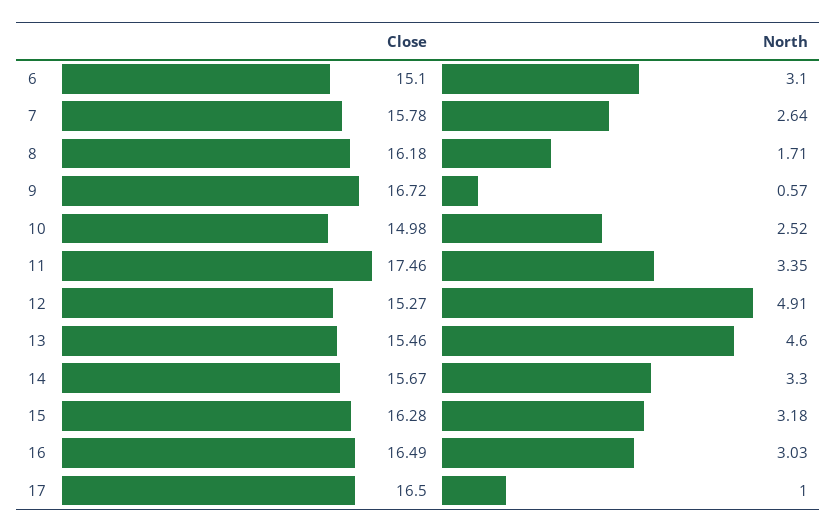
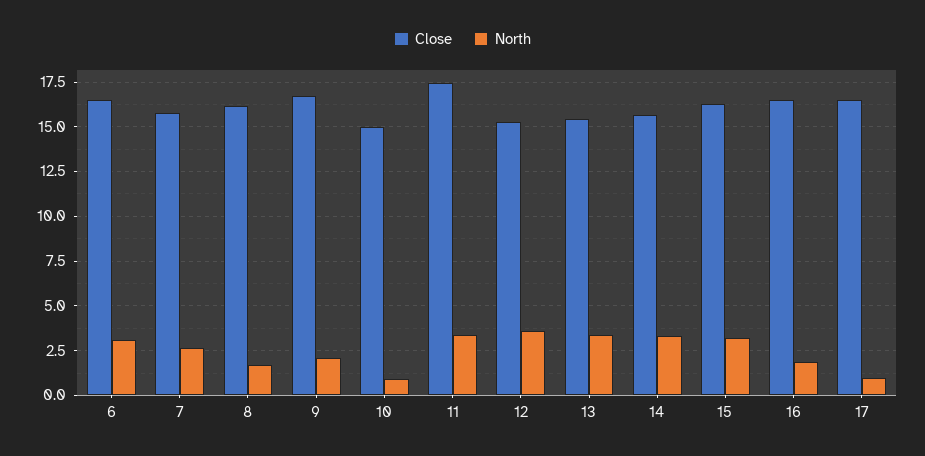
  {
    "Close": {
-     "6": 15.1,
+     "6": 16.5,
      "7": 15.78,
      "8": 16.18,
      "9": 16.72,
      "10": 14.98,
      "11": 17.46,
      "12": 15.27,
      "13": 15.46,
      "14": 15.67,
      "15": 16.28,
      "16": 16.49,
      "17": 16.5
    },
    "North": {
      "6": 3.1,
      "7": 2.64,
      "8": 1.71,
-     "9": 0.57,
+     "9": 2,
-     "10": 2.52,
+     "10": 1,
      "11": 3.35,
-     "12": 4.91,
+     "12": 3.5,
-     "13": 4.6,
+     "13": 3.5,
      "14": 3.3,
      "15": 3.18,
-     "16": 3.03,
+     "16": 2,
      "17": 1
    }
  }

